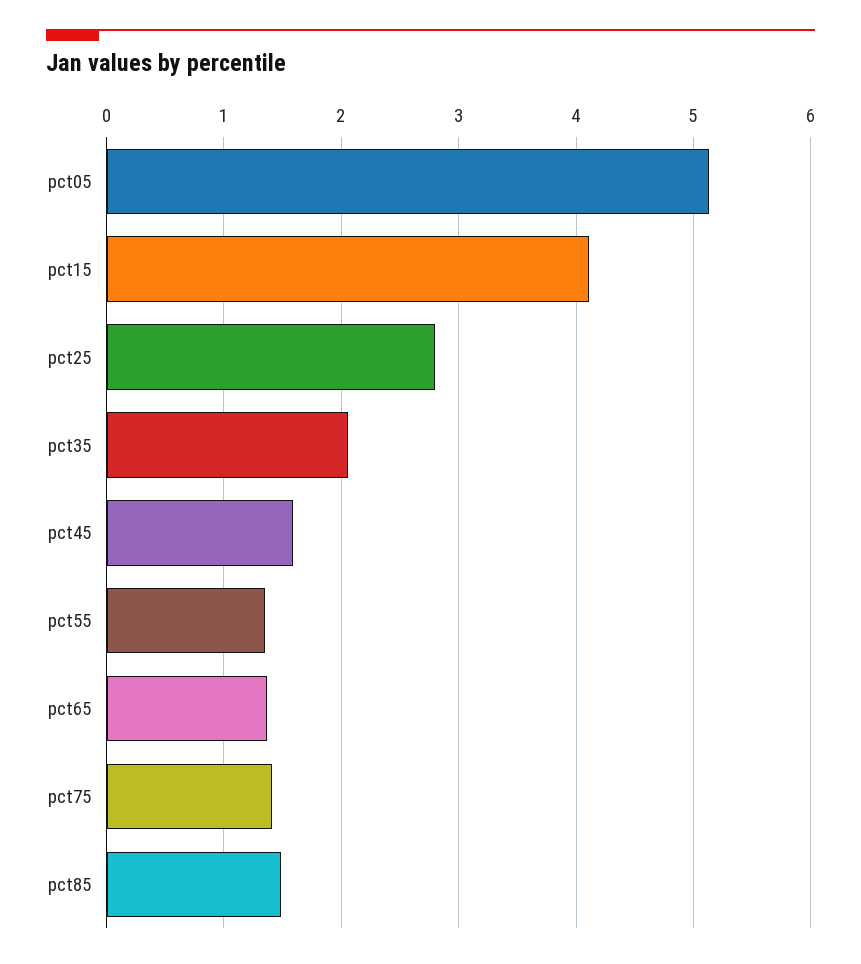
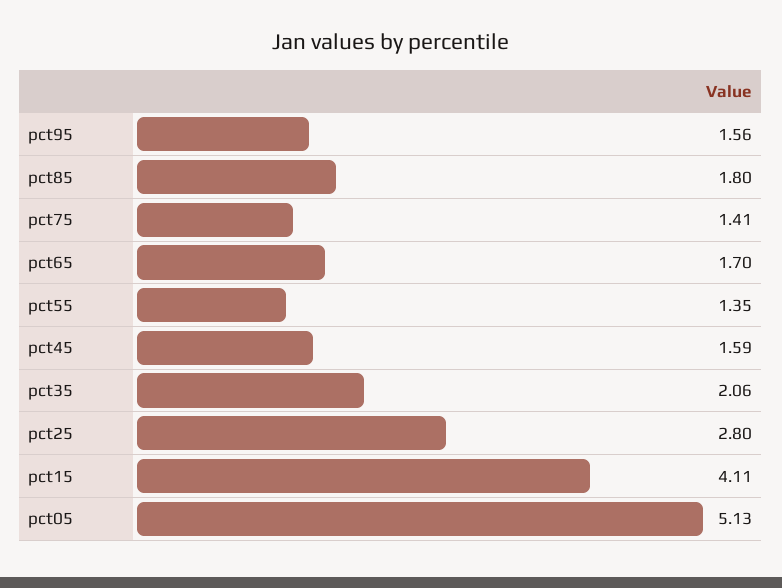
  {
    "pct05": 5.13,
    "pct15": 4.11,
    "pct25": 2.8,
    "pct35": 2.06,
    "pct45": 1.59,
    "pct55": 1.35,
-   "pct65": 1.4,
+   "pct65": 1.7,
    "pct75": 1.41,
-   "pct85": 1.5
+   "pct85": 1.8,
+   "pct95": 1.56
  }

